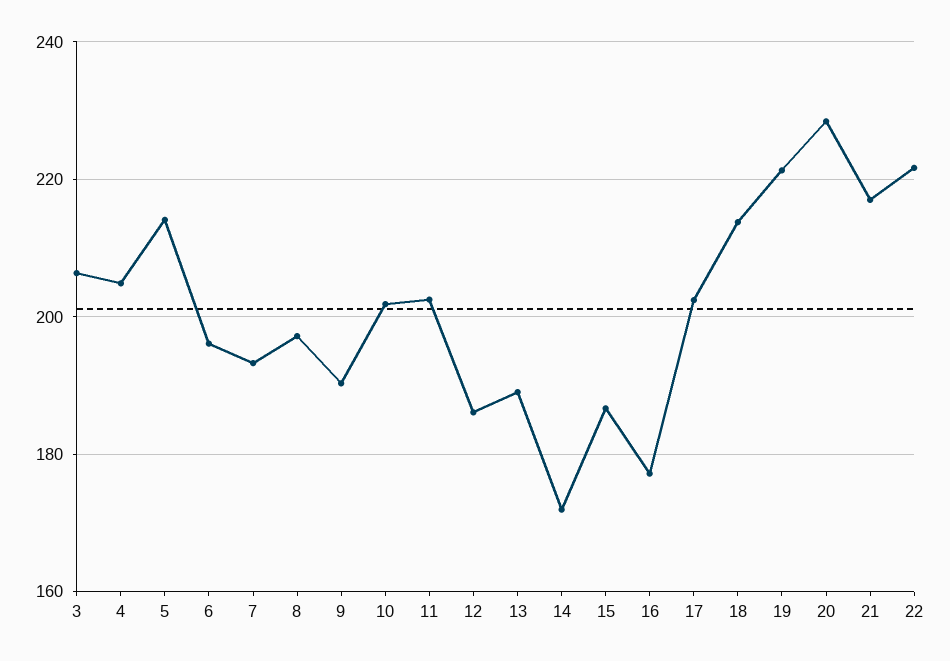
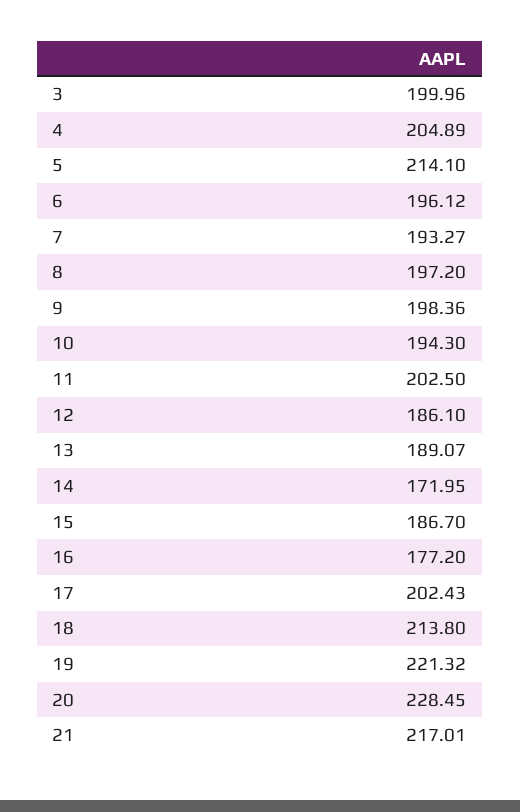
  {
-   "3": 206,
+   "3": 199.96,
    "4": 204.89,
    "5": 214.1,
    "6": 196.12,
    "7": 193.27,
    "8": 197.2,
-   "9": 190,
+   "9": 198.36,
-   "10": 202,
+   "10": 194.3,
    "11": 202.5,
    "12": 186.1,
    "13": 189.07,
    "14": 171.95,
    "15": 186.7,
    "16": 177.2,
    "17": 202.43,
    "18": 213.8,
    "19": 221.32,
    "20": 228.45,
-   "21": 217.01,
+   "21": 217.01
-   "22": 222
  }

